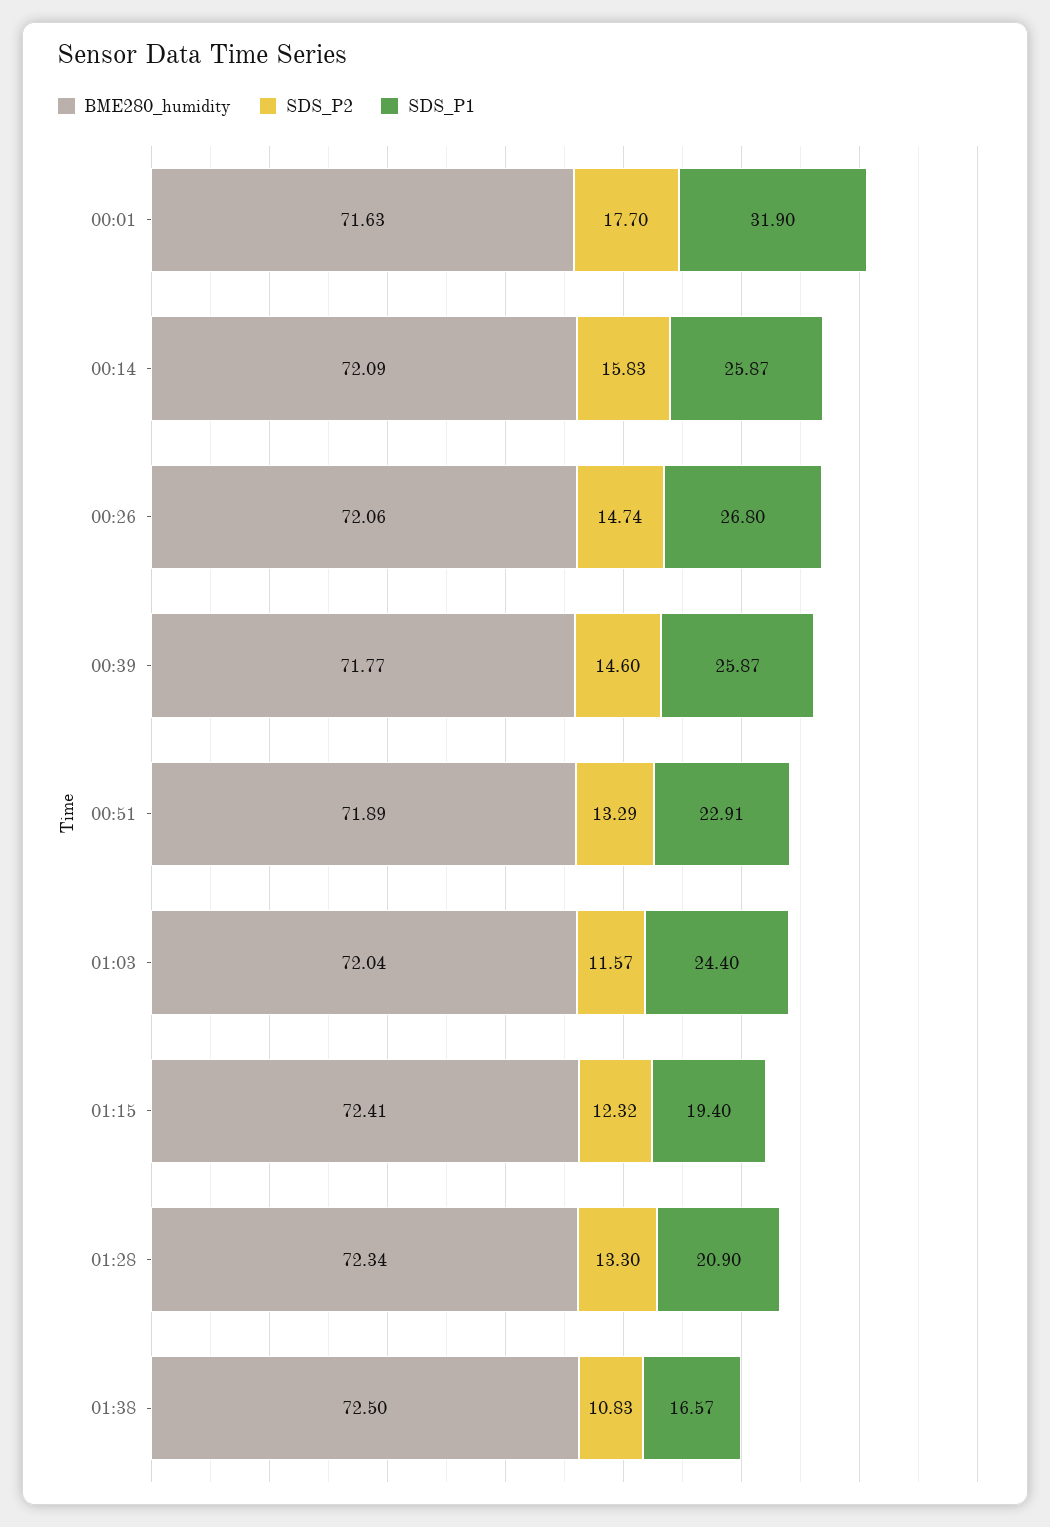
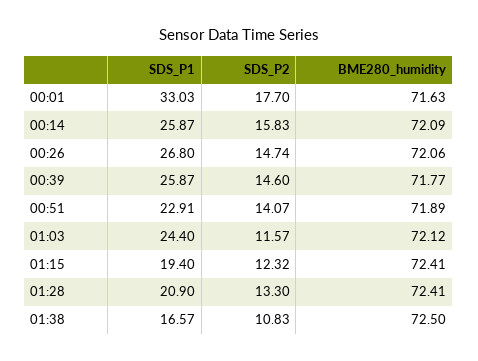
  {
    "BME280_humidity": {
      "00:01": 71.63,
      "00:14": 72.09,
      "00:26": 72.06,
      "00:39": 71.77,
      "00:51": 71.89,
-     "01:03": 72.04,
+     "01:03": 72.12,
      "01:15": 72.41,
-     "01:28": 72.34,
+     "01:28": 72.41,
      "01:38": 72.5
    },
    "SDS_P2": {
      "00:01": 17.7,
      "00:14": 15.83,
      "00:26": 14.74,
      "00:39": 14.6,
-     "00:51": 13.29,
+     "00:51": 14.07,
      "01:03": 11.57,
      "01:15": 12.32,
      "01:28": 13.3,
      "01:38": 10.83
    },
    "SDS_P1": {
-     "00:01": 31.9,
+     "00:01": 33.03,
      "00:14": 25.87,
      "00:26": 26.8,
      "00:39": 25.87,
      "00:51": 22.91,
      "01:03": 24.4,
      "01:15": 19.4,
      "01:28": 20.9,
      "01:38": 16.57
    }
  }

